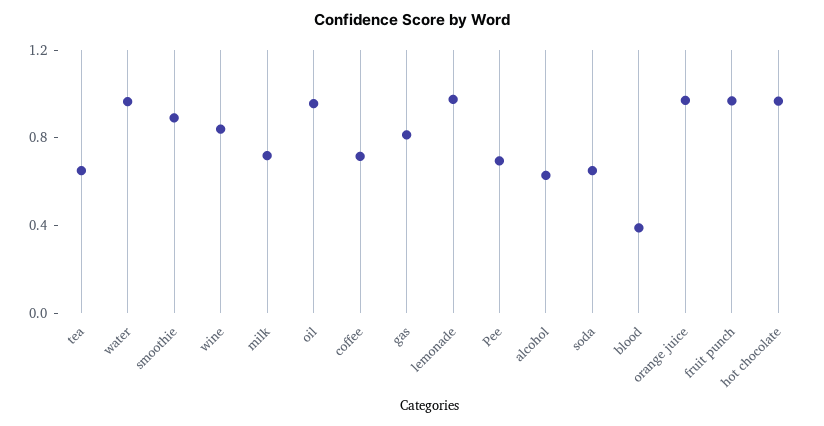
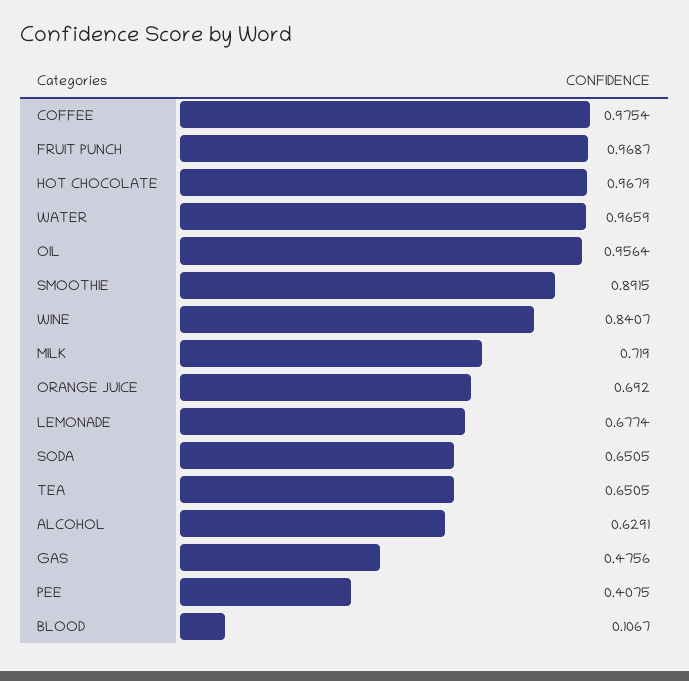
  {
    "tea": 0.6505,
    "water": 0.9659,
    "smoothie": 0.8915,
    "wine": 0.8407,
    "milk": 0.719,
    "oil": 0.9564,
-   "coffee": 0.7,
+   "coffee": 0.9754,
-   "gas": 0.8,
+   "gas": 0.4756,
-   "lemonade": 1,
+   "lemonade": 0.6774,
-   "Pee": 0.7,
+   "Pee": 0.4075,
    "alcohol": 0.6291,
    "soda": 0.6505,
-   "blood": 0.4,
+   "blood": 0.1067,
-   "orange juice": 1,
+   "orange juice": 0.692,
    "fruit punch": 0.9687,
    "hot chocolate": 0.9679
  }

